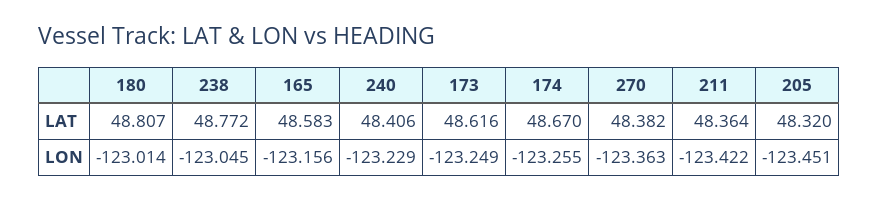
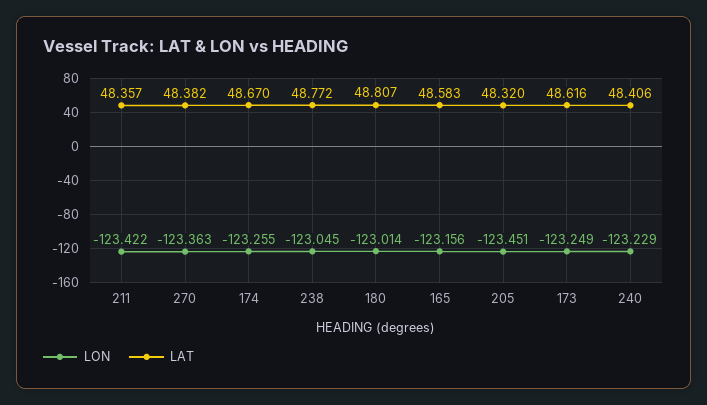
  {
    "LAT": {
      "180": 48.807,
      "238": 48.772,
      "165": 48.583,
      "240": 48.406,
      "173": 48.616,
      "174": 48.67,
      "270": 48.382,
-     "211": 48.364,
+     "211": 48.357,
      "205": 48.32
    },
    "LON": {
      "180": -123.014,
      "238": -123.045,
      "165": -123.156,
      "240": -123.229,
      "173": -123.249,
      "174": -123.255,
      "270": -123.363,
      "211": -123.422,
      "205": -123.451
    }
  }

